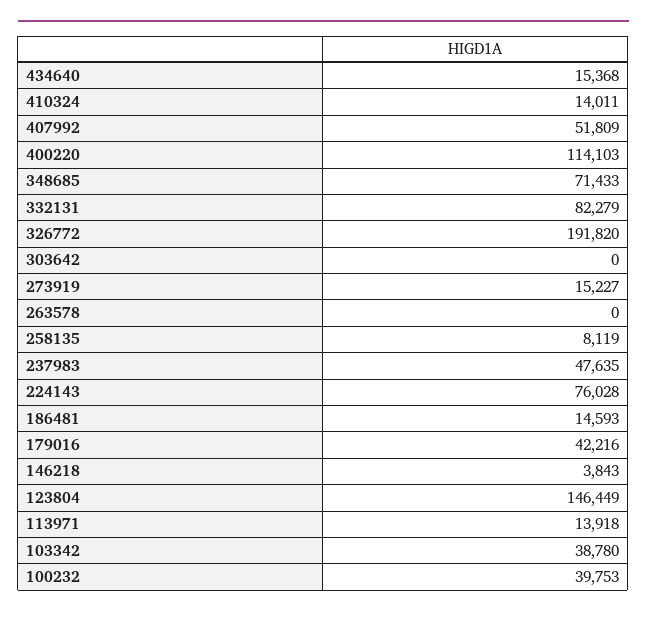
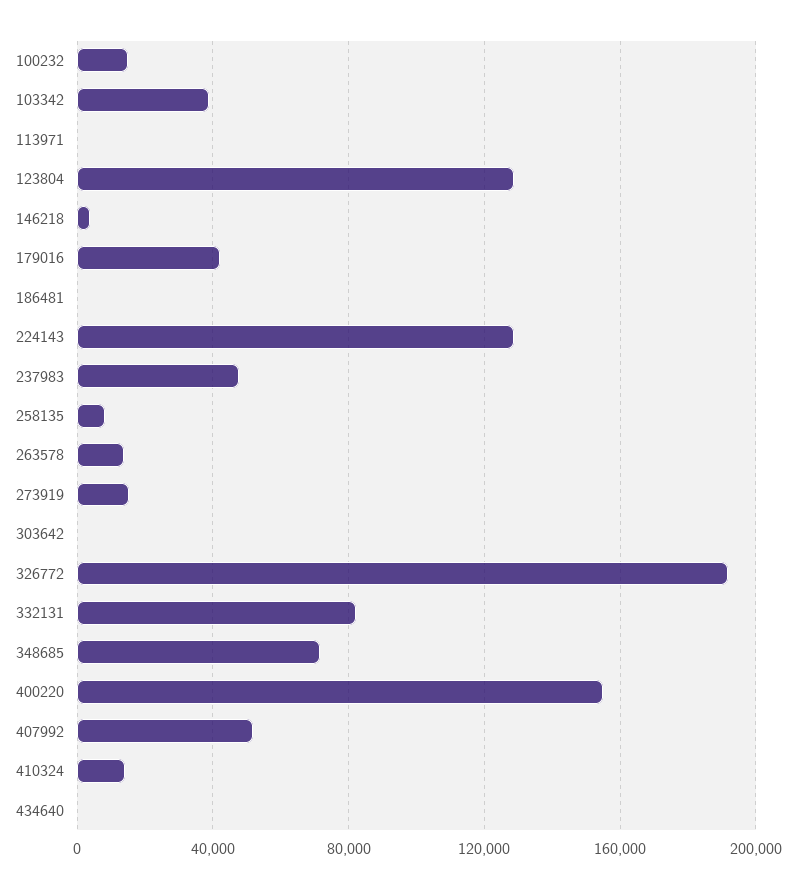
  {
-   "434640": 15368,
+   "434640": 0,
    "410324": 14011,
    "407992": 51809,
-   "400220": 114103,
+   "400220": 155000,
    "348685": 71433,
    "332131": 82279,
    "326772": 191820,
    "303642": 0,
    "273919": 15227,
-   "263578": 0,
+   "263578": 15000,
    "258135": 8119,
    "237983": 47635,
-   "224143": 76028,
+   "224143": 130000,
-   "186481": 14593,
+   "186481": 0,
    "179016": 42216,
    "146218": 3843,
-   "123804": 146449,
+   "123804": 130000,
-   "113971": 13918,
+   "113971": 0,
    "103342": 38780,
-   "100232": 39753
+   "100232": 15000
  }

